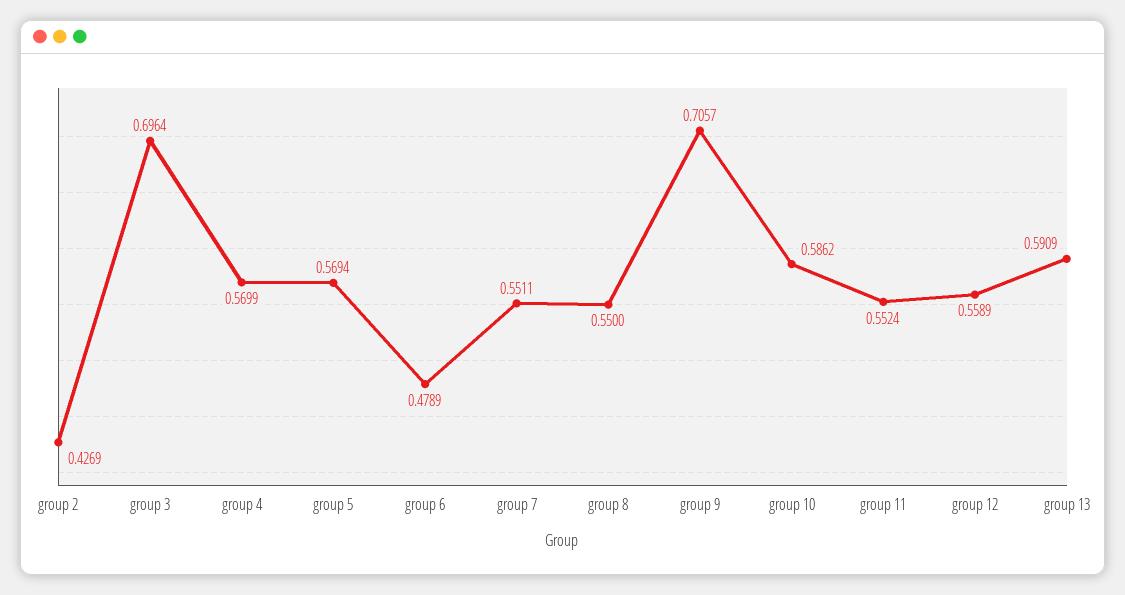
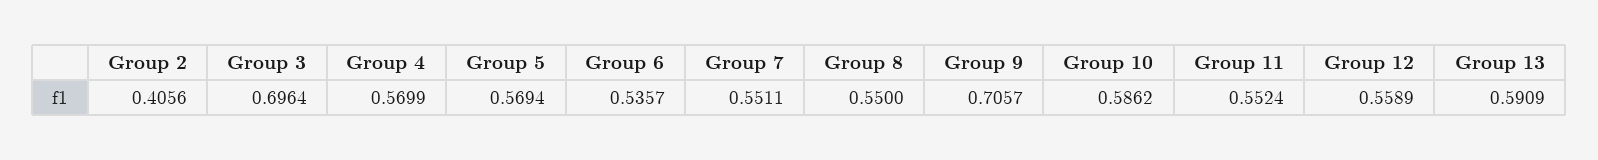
  {
-   "group 2": 0.4269,
+   "group 2": 0.4056,
    "group 3": 0.6964,
    "group 4": 0.5699,
    "group 5": 0.5694,
-   "group 6": 0.4789,
+   "group 6": 0.5357,
    "group 7": 0.5511,
    "group 8": 0.55,
    "group 9": 0.7057,
    "group 10": 0.5862,
    "group 11": 0.5524,
    "group 12": 0.5589,
    "group 13": 0.5909
  }

